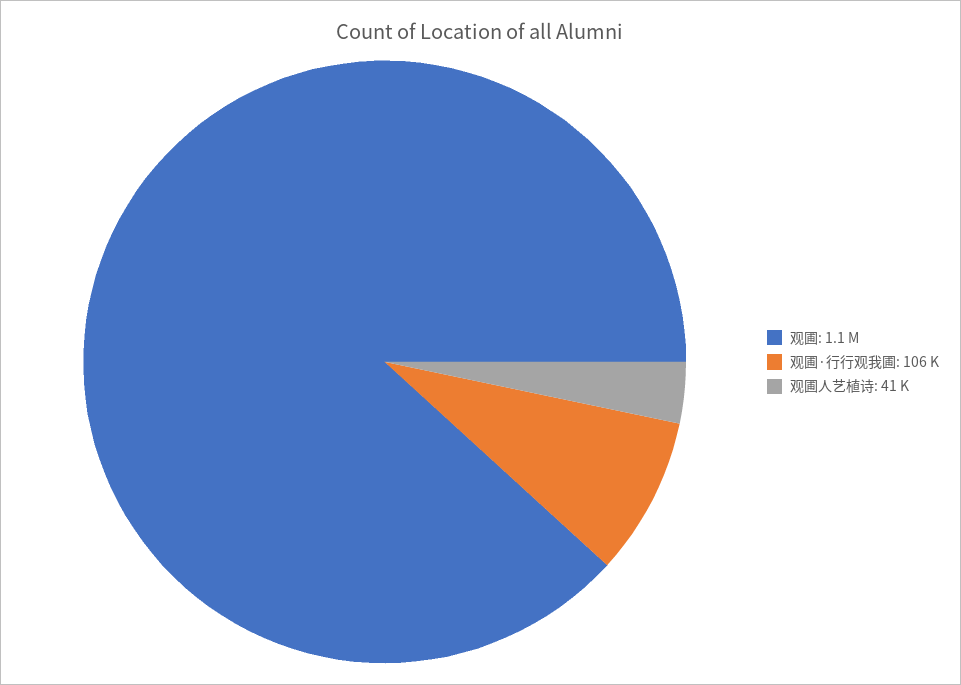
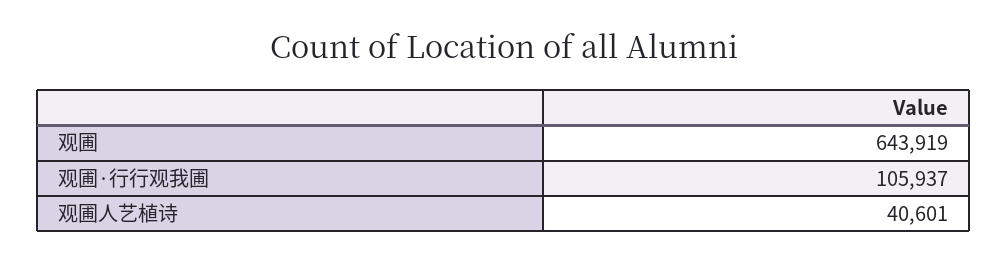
  {
-   "观圃": 1100000,
+   "观圃": 643919,
    "观圃·行行观我圃": 105937,
    "观圃人艺植诗": 40601
  }

